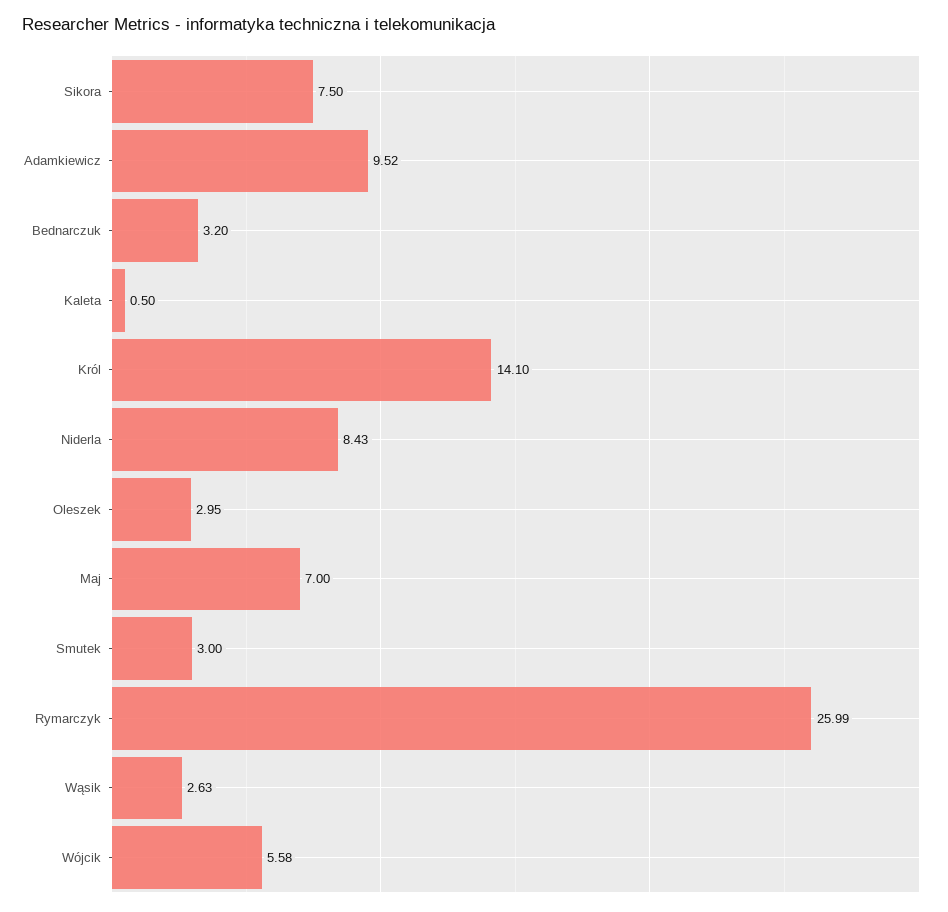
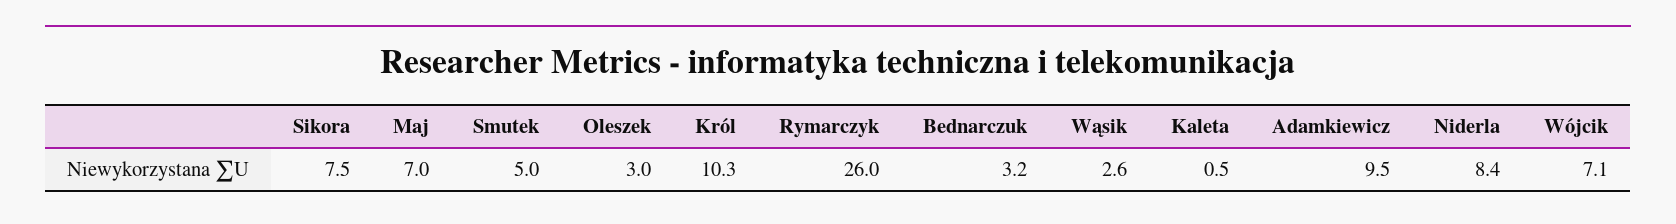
  {
    "Sikora": 7.5,
    "Adamkiewicz": 9.52,
    "Bednarczuk": 3.2,
    "Kaleta": 0.5,
-   "Król": 14.1,
+   "Król": 10.3,
    "Niderla": 8.43,
    "Oleszek": 2.95,
    "Maj": 7,
-   "Smutek": 3,
+   "Smutek": 5,
    "Rymarczyk": 25.99,
    "Wąsik": 2.63,
-   "Wójcik": 5.58
+   "Wójcik": 7.1
  }

